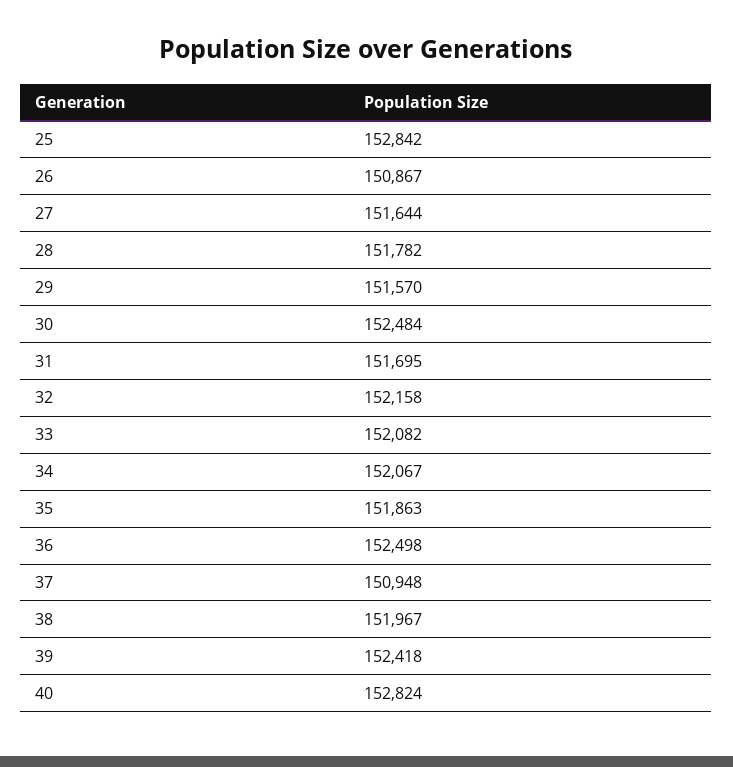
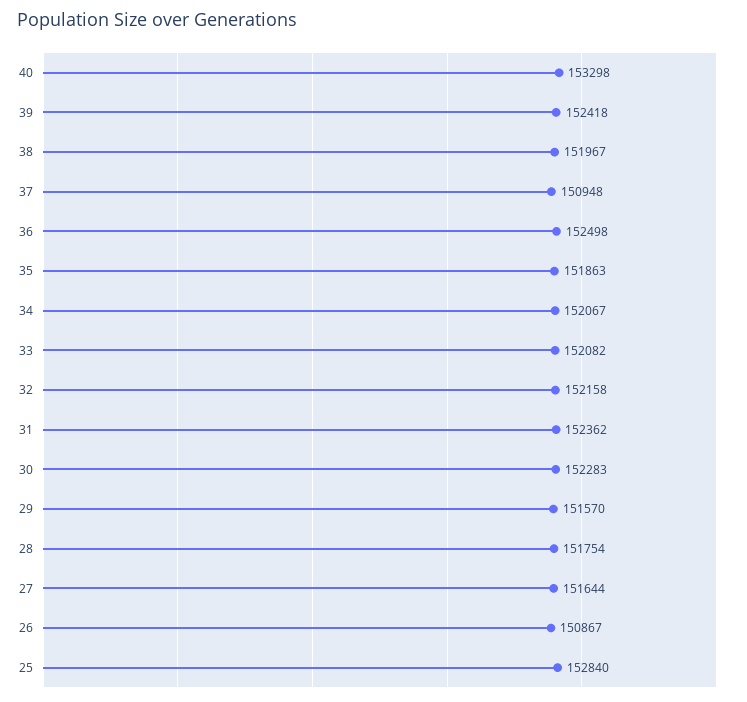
  {
-   "25": 152842,
+   "25": 152840,
    "26": 150867,
    "27": 151644,
-   "28": 151782,
+   "28": 151754,
    "29": 151570,
-   "30": 152484,
+   "30": 152283,
-   "31": 151695,
+   "31": 152362,
    "32": 152158,
    "33": 152082,
    "34": 152067,
    "35": 151863,
    "36": 152498,
    "37": 150948,
    "38": 151967,
    "39": 152418,
-   "40": 152824
+   "40": 153298
  }

